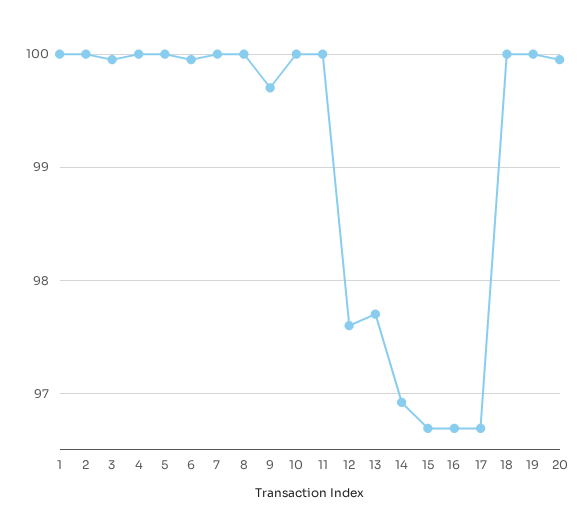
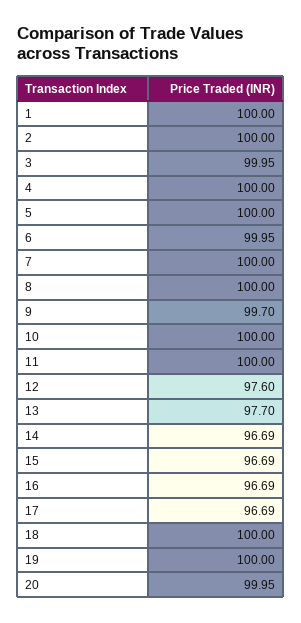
  {
    "1": 100,
    "2": 100,
    "3": 99.95,
    "4": 100,
    "5": 100,
    "6": 99.95,
    "7": 100,
    "8": 100,
    "9": 99.7,
    "10": 100,
    "11": 100,
    "12": 97.6,
    "13": 97.7,
-   "14": 96.9,
+   "14": 96.69,
    "15": 96.69,
    "16": 96.69,
    "17": 96.69,
    "18": 100,
    "19": 100,
    "20": 99.95
  }

